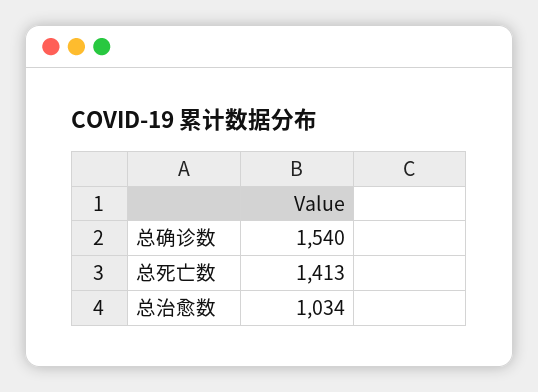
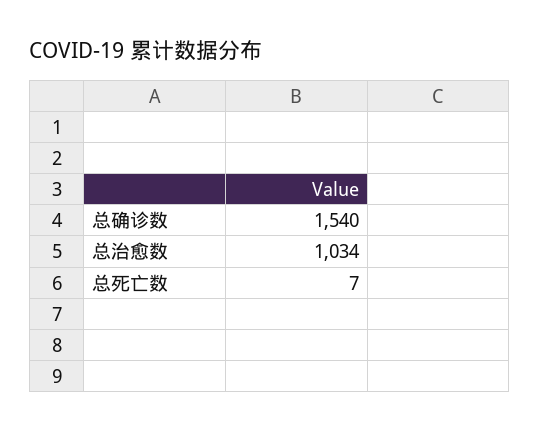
  {
    "总确诊数": 1540,
-   "总死亡数": 1413,
+   "总死亡数": 7,
    "总治愈数": 1034
  }

